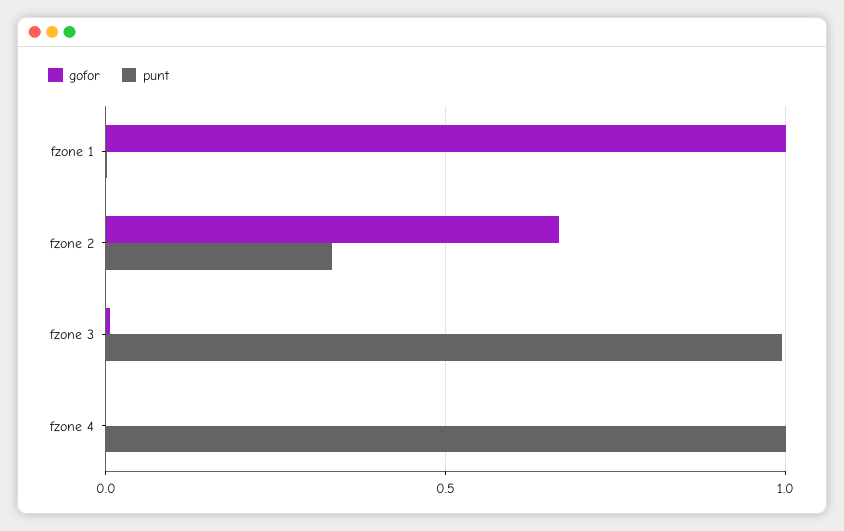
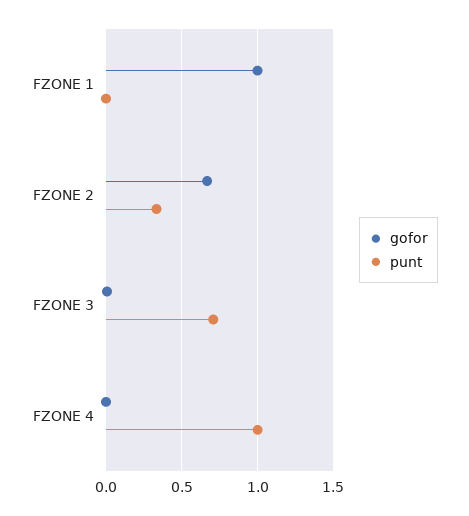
  {
    "gofor": {
      "fzone 1": 1,
      "fzone 2": 0.65,
      "fzone 3": 0,
      "fzone 4": 0
    },
    "punt": {
      "fzone 1": 0,
      "fzone 2": 0.35,
-     "fzone 3": 1,
+     "fzone 3": 0.7,
      "fzone 4": 1
    }
  }

